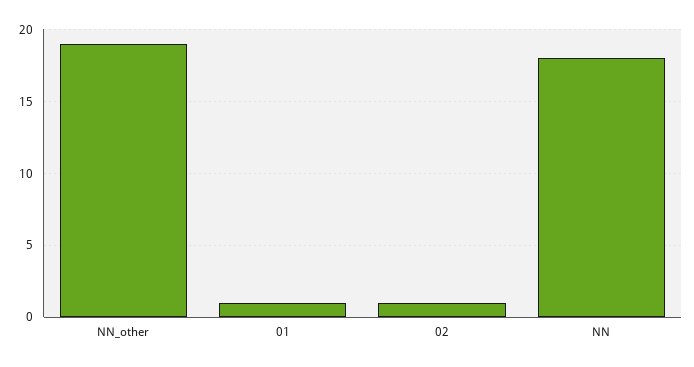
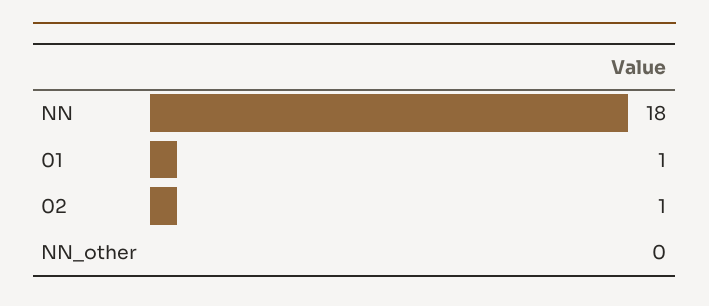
  {
-   "NN_other": 19,
+   "NN_other": 0,
    "01": 1,
    "02": 1,
    "NN": 18
  }

